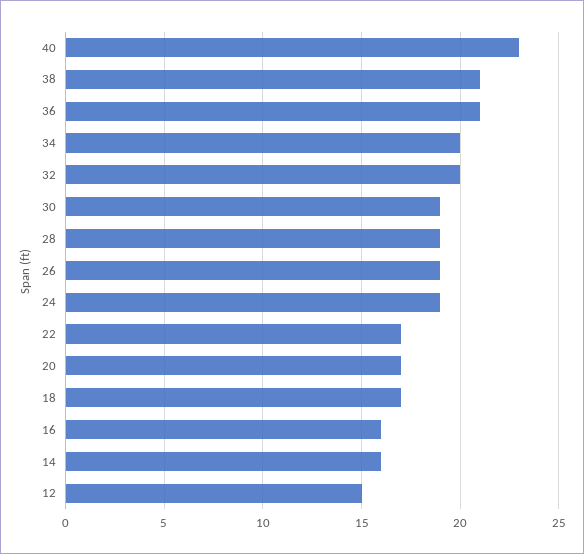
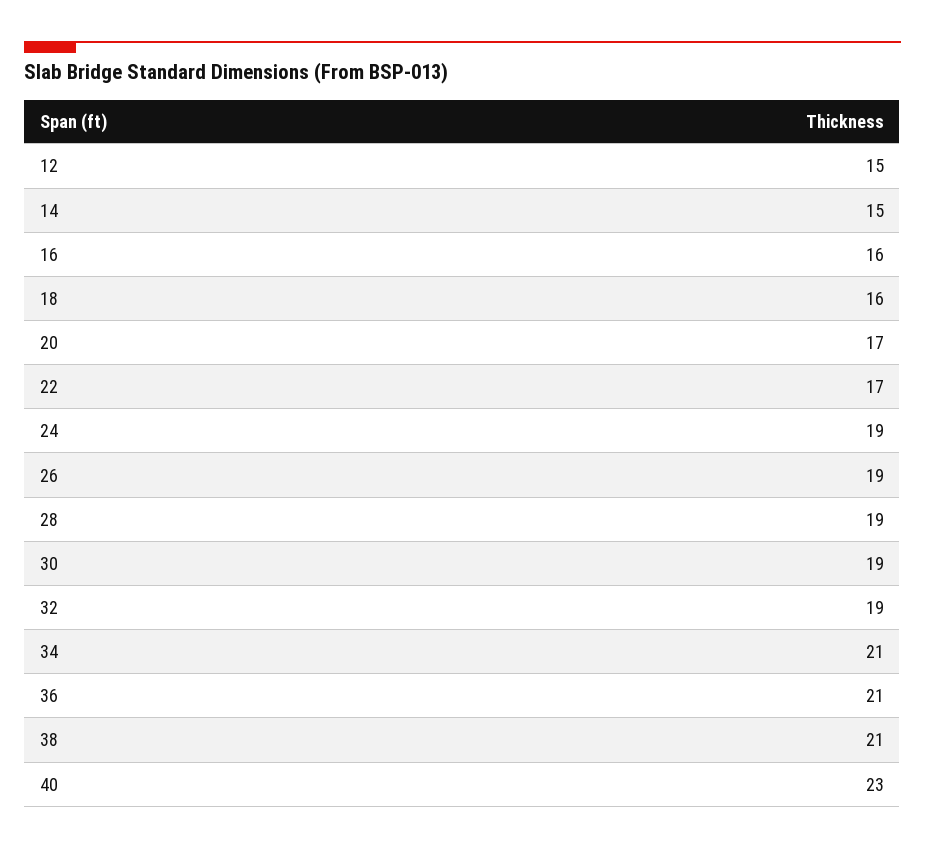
  {
    "40": 23,
    "38": 21,
    "36": 21,
-   "34": 20,
+   "34": 21,
-   "32": 20,
+   "32": 19,
    "30": 19,
    "28": 19,
    "26": 19,
    "24": 19,
    "22": 17,
    "20": 17,
-   "18": 17,
+   "18": 16,
    "16": 16,
-   "14": 16,
+   "14": 15,
    "12": 15
  }

